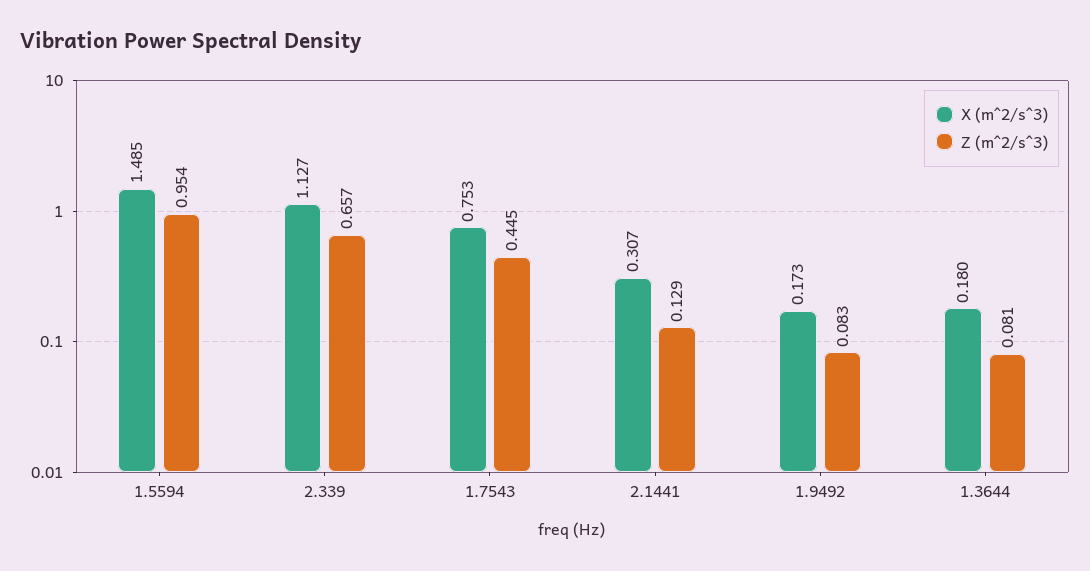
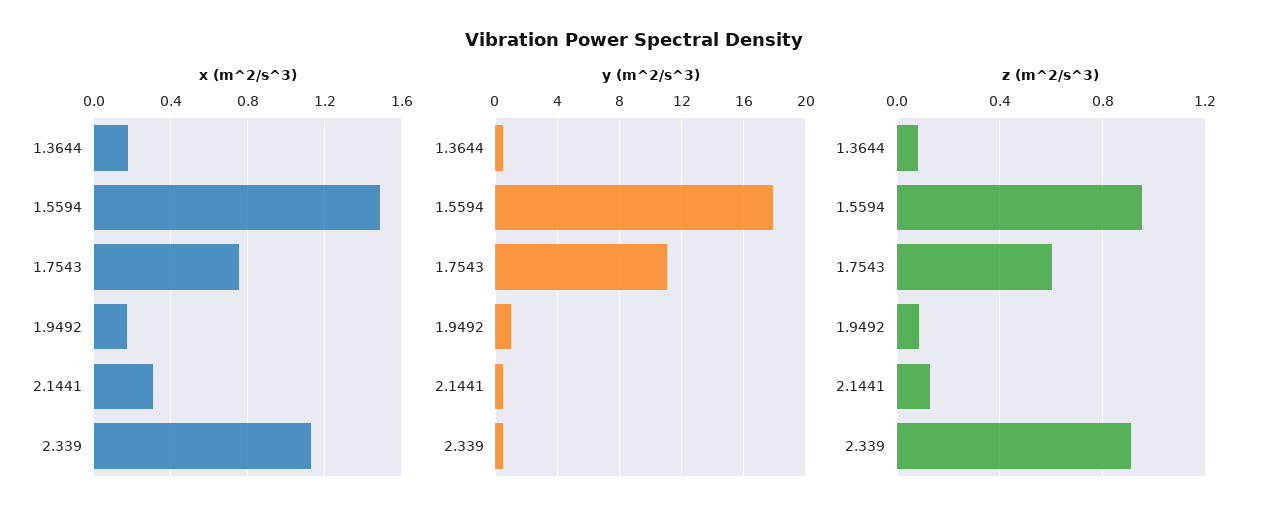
  {
    "X (m^2/s^3)": {
      "1.5594": 1.485,
      "2.339": 1.127,
      "1.7543": 0.753,
      "2.1441": 0.307,
      "1.9492": 0.173,
      "1.3644": 0.18
    },
    "Z (m^2/s^3)": {
      "1.5594": 0.954,
-     "2.339": 0.657,
+     "2.339": 0.9,
-     "1.7543": 0.445,
+     "1.7543": 0.6,
      "2.1441": 0.129,
      "1.9492": 0.083,
      "1.3644": 0.081
-   }
+   },
+   "y (m^2/s^3)": {
+     "1.3644": 0.5,
+     "1.5594": 18,
+     "1.7543": 11,
+     "1.9492": 1,
+     "2.1441": 0.5,
+     "2.339": 0.5
+   }
  }

